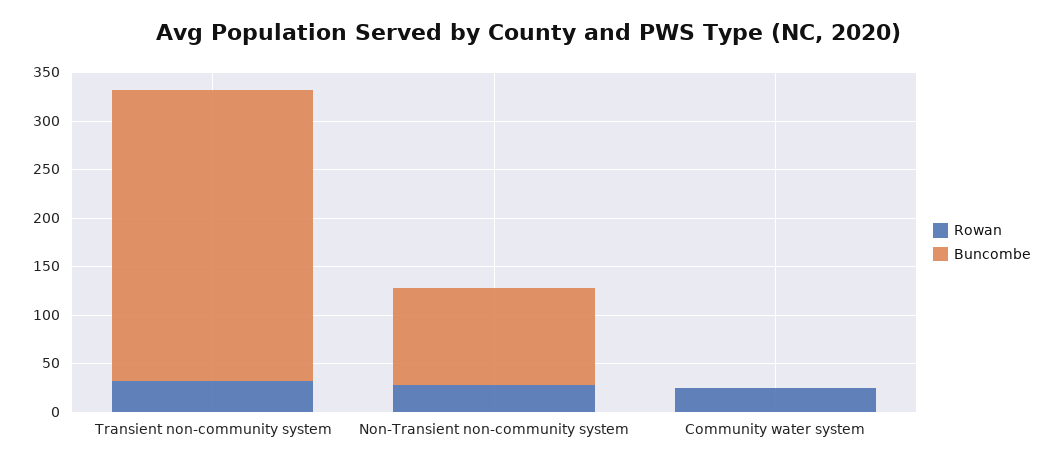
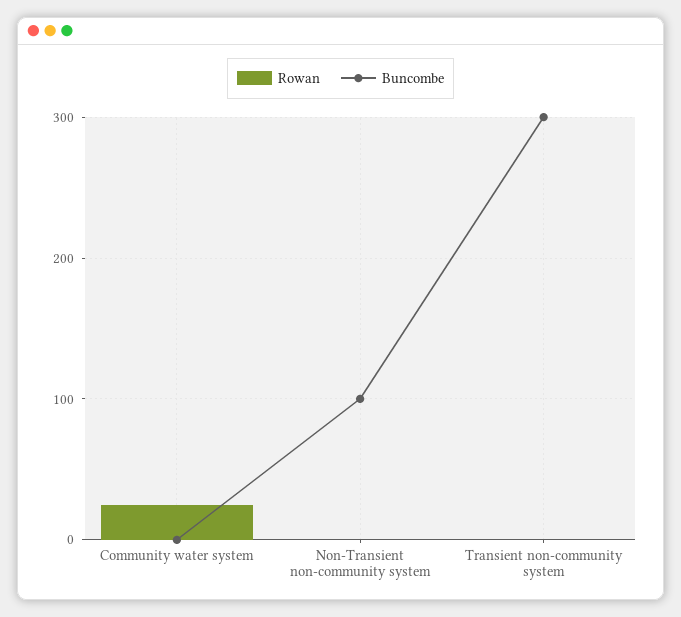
  {
    "Rowan": {
-     "Transient non-community system": 30,
+     "Transient non-community system": 0,
-     "Non-Transient non-community system": 30,
+     "Non-Transient non-community system": 0,
      "Community water system": 30
    },
    "Buncombe": {
      "Transient non-community system": 300,
      "Non-Transient non-community system": 100,
      "Community water system": 0
    }
  }

